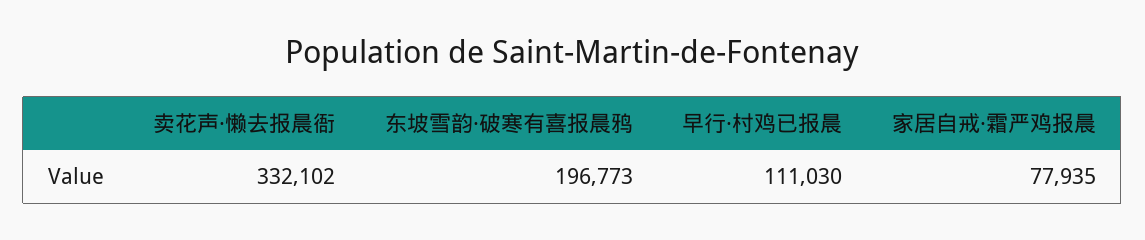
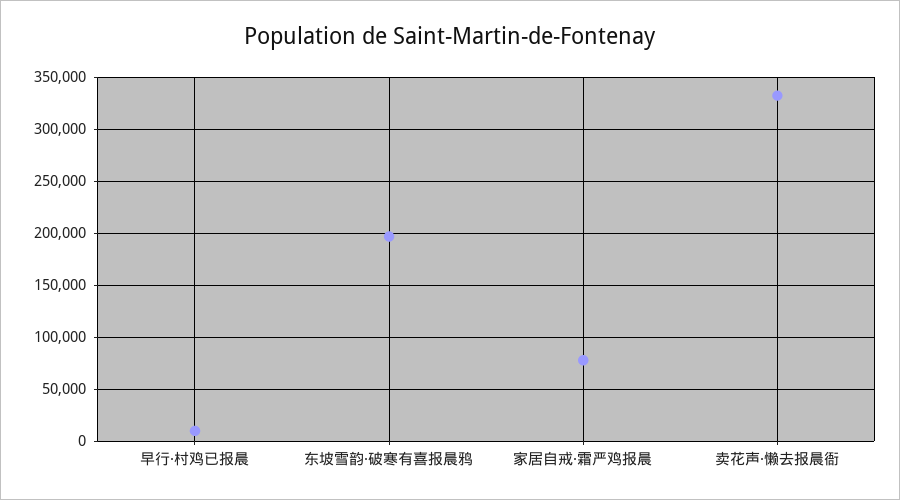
  {
    "卖花声·懒去报晨衙": 332102,
    "东坡雪韵·破寒有喜报晨鸦": 196773,
-   "早行·村鸡已报晨": 111030,
+   "早行·村鸡已报晨": 10000,
    "家居自戒·霜严鸡报晨": 77935
  }

